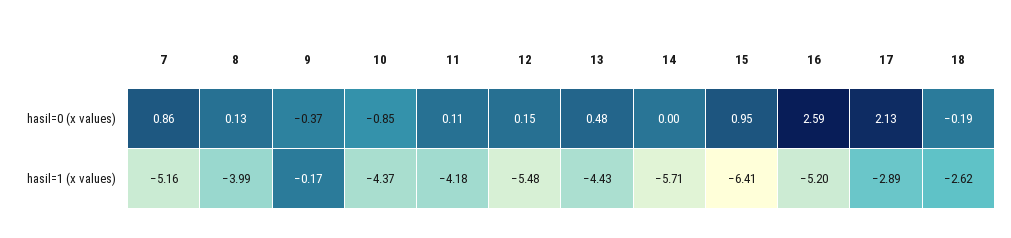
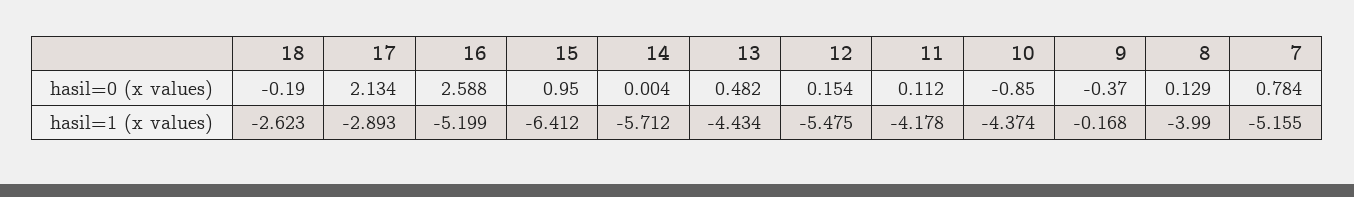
  {
    "7": {
-     "hasil=0 (x values)": 0.86,
+     "hasil=0 (x values)": 0.784,
      "hasil=1 (x values)": -5.155
    },
    "8": {
      "hasil=0 (x values)": 0.129,
      "hasil=1 (x values)": -3.99
    },
    "9": {
      "hasil=0 (x values)": -0.37,
      "hasil=1 (x values)": -0.168
    },
    "10": {
      "hasil=0 (x values)": -0.85,
      "hasil=1 (x values)": -4.374
    },
    "11": {
      "hasil=0 (x values)": 0.112,
      "hasil=1 (x values)": -4.178
    },
    "12": {
      "hasil=0 (x values)": 0.154,
      "hasil=1 (x values)": -5.475
    },
    "13": {
      "hasil=0 (x values)": 0.482,
      "hasil=1 (x values)": -4.434
    },
    "14": {
      "hasil=0 (x values)": 0.004,
      "hasil=1 (x values)": -5.712
    },
    "15": {
      "hasil=0 (x values)": 0.95,
      "hasil=1 (x values)": -6.412
    },
    "16": {
      "hasil=0 (x values)": 2.588,
      "hasil=1 (x values)": -5.199
    },
    "17": {
      "hasil=0 (x values)": 2.134,
      "hasil=1 (x values)": -2.893
    },
    "18": {
      "hasil=0 (x values)": -0.19,
      "hasil=1 (x values)": -2.623
    }
  }

